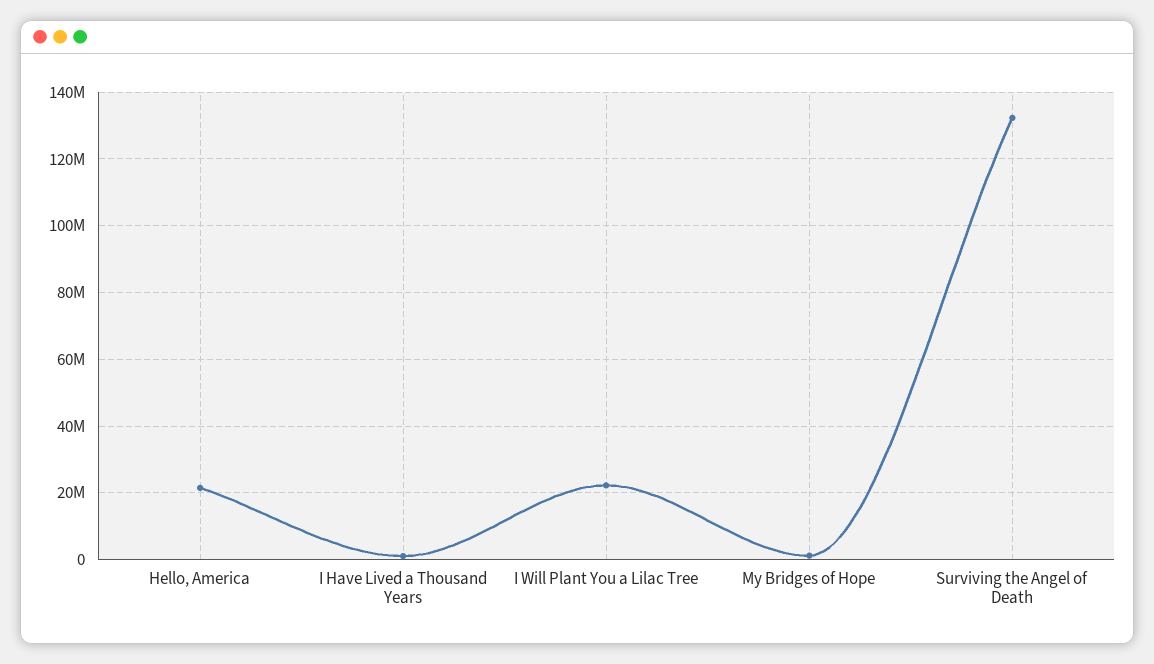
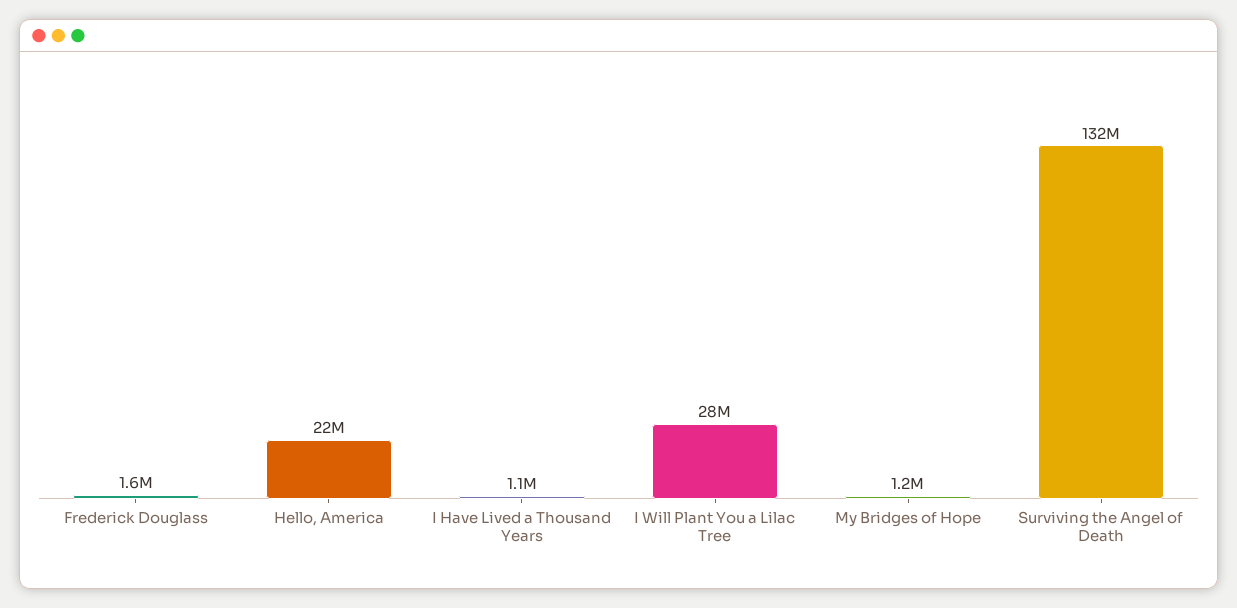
  {
    "Hello, America": 22000000,
    "I Have Lived a Thousand Years": 1100000,
-   "I Will Plant You a Lilac Tree": 22000000,
+   "I Will Plant You a Lilac Tree": 28000000,
    "My Bridges of Hope": 1200000,
-   "Surviving the Angel of Death": 132000000
+   "Surviving the Angel of Death": 132000000,
+   "Frederick Douglass": 1600000
  }

